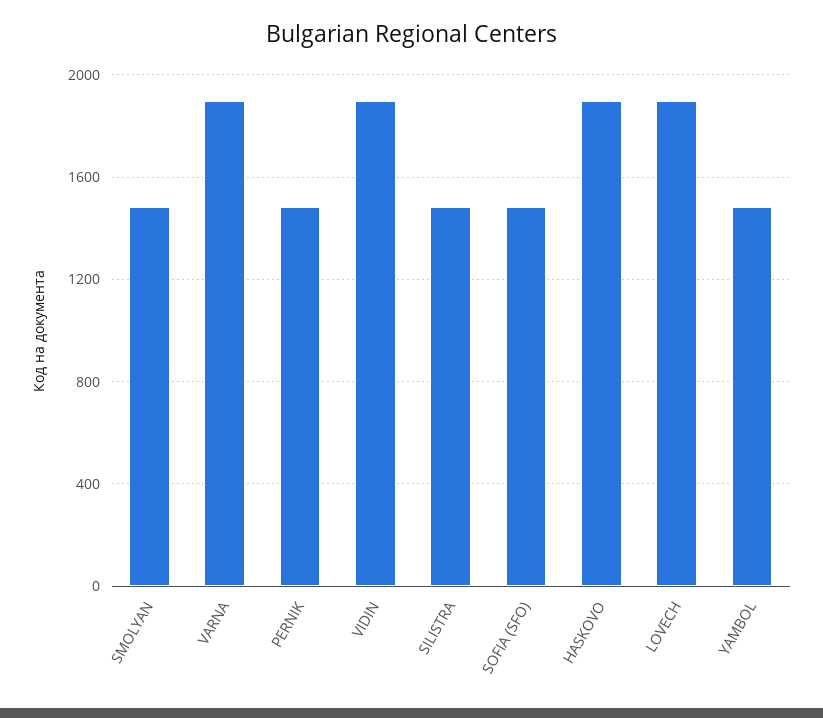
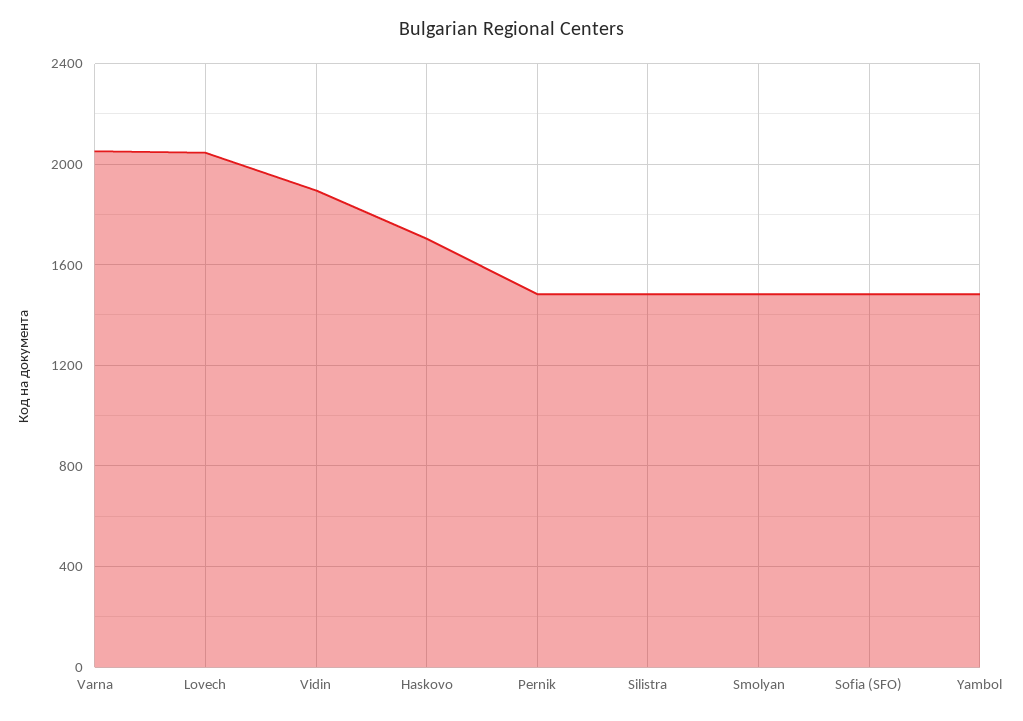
  {
    "SMOLYAN": 1500,
-   "VARNA": 1900,
+   "VARNA": 2050,
    "PERNIK": 1500,
    "VIDIN": 1900,
    "SILISTRA": 1500,
    "SOFIA (SFO)": 1500,
-   "HASKOVO": 1900,
+   "HASKOVO": 1700,
-   "LOVECH": 1900,
+   "LOVECH": 2050,
    "YAMBOL": 1500
  }

